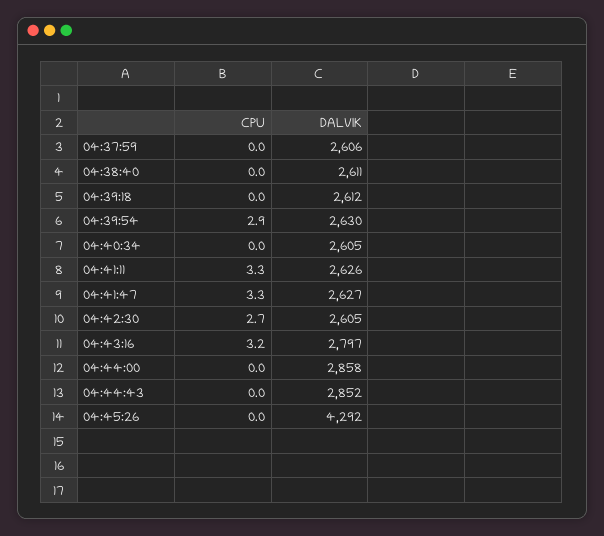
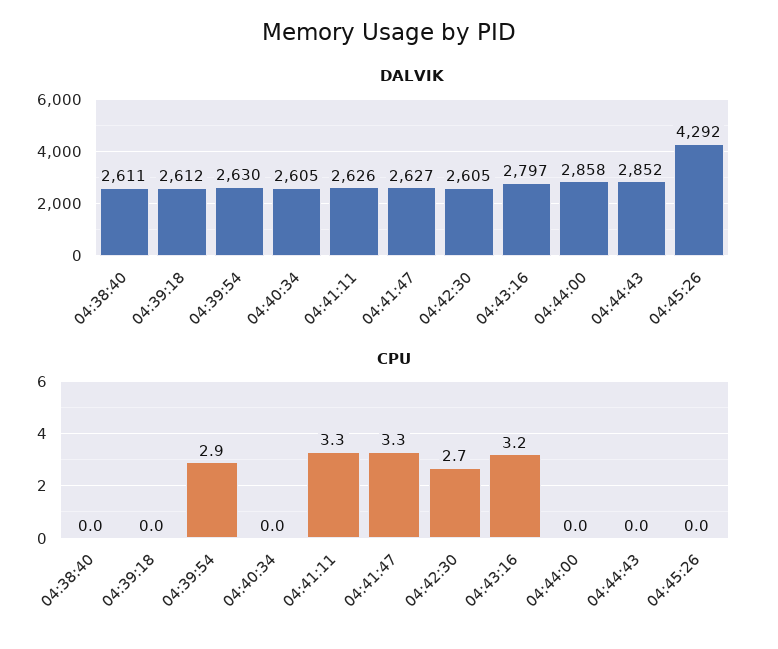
  {
    "CPU": {
-     "04:37:59": 0,
      "04:38:40": 0,
      "04:39:18": 0,
      "04:39:54": 2.9,
      "04:40:34": 0,
      "04:41:11": 3.3,
      "04:41:47": 3.3,
      "04:42:30": 2.7,
      "04:43:16": 3.2,
      "04:44:00": 0,
      "04:44:43": 0,
      "04:45:26": 0
    },
    "DALVIK": {
-     "04:37:59": 2606,
      "04:38:40": 2611,
      "04:39:18": 2612,
      "04:39:54": 2630,
      "04:40:34": 2605,
      "04:41:11": 2626,
      "04:41:47": 2627,
      "04:42:30": 2605,
      "04:43:16": 2797,
      "04:44:00": 2858,
      "04:44:43": 2852,
      "04:45:26": 4292
    }
  }

